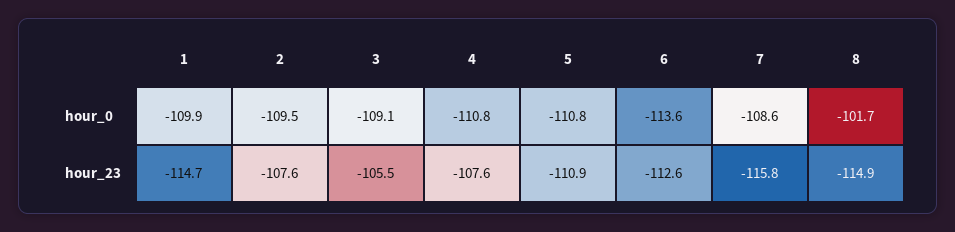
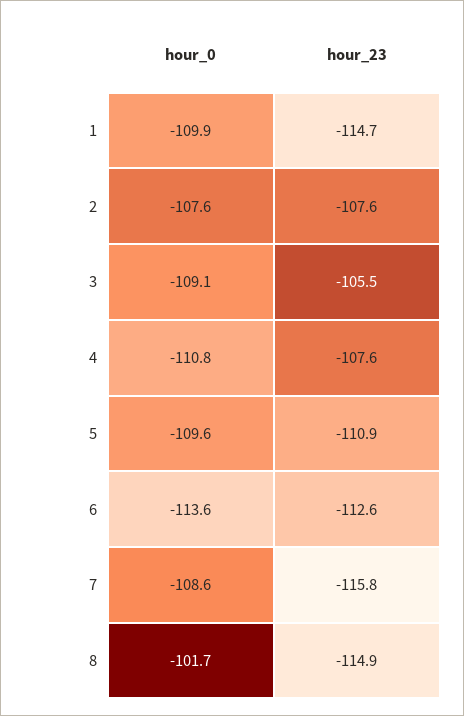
  {
    "1": {
      "hour_0": -109.9,
      "hour_23": -114.7
    },
    "2": {
-     "hour_0": -109.5,
+     "hour_0": -107.6,
      "hour_23": -107.6
    },
    "3": {
      "hour_0": -109.1,
      "hour_23": -105.5
    },
    "4": {
      "hour_0": -110.8,
      "hour_23": -107.6
    },
    "5": {
-     "hour_0": -110.8,
+     "hour_0": -109.6,
      "hour_23": -110.9
    },
    "6": {
      "hour_0": -113.6,
      "hour_23": -112.6
    },
    "7": {
      "hour_0": -108.6,
      "hour_23": -115.8
    },
    "8": {
      "hour_0": -101.7,
      "hour_23": -114.9
    }
  }

